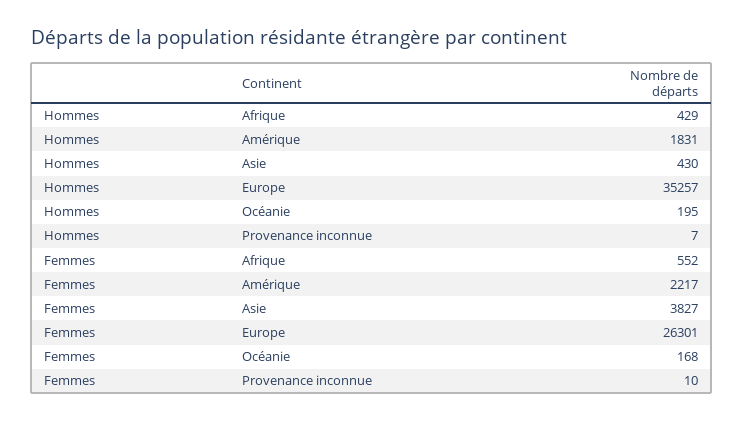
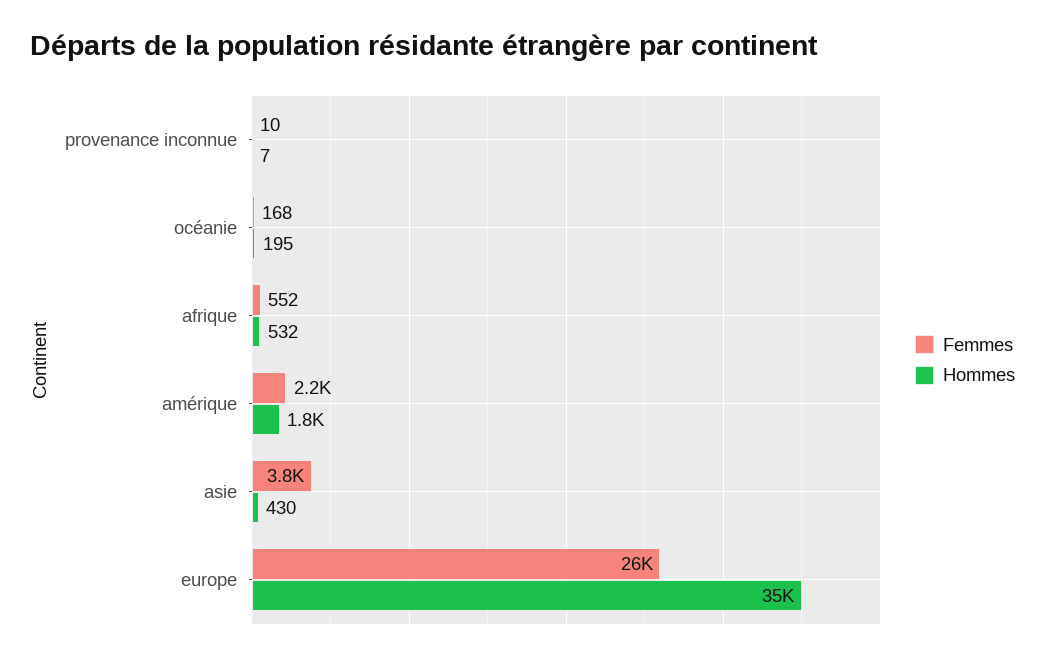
  {
    "Hommes": {
-     "Afrique": 429,
+     "Afrique": 532,
      "Amérique": 1831,
      "Asie": 430,
      "Europe": 35257,
      "Océanie": 195,
      "Provenance inconnue": 7
    },
    "Femmes": {
      "Afrique": 552,
      "Amérique": 2217,
      "Asie": 3827,
      "Europe": 26301,
      "Océanie": 168,
      "Provenance inconnue": 10
    }
  }

